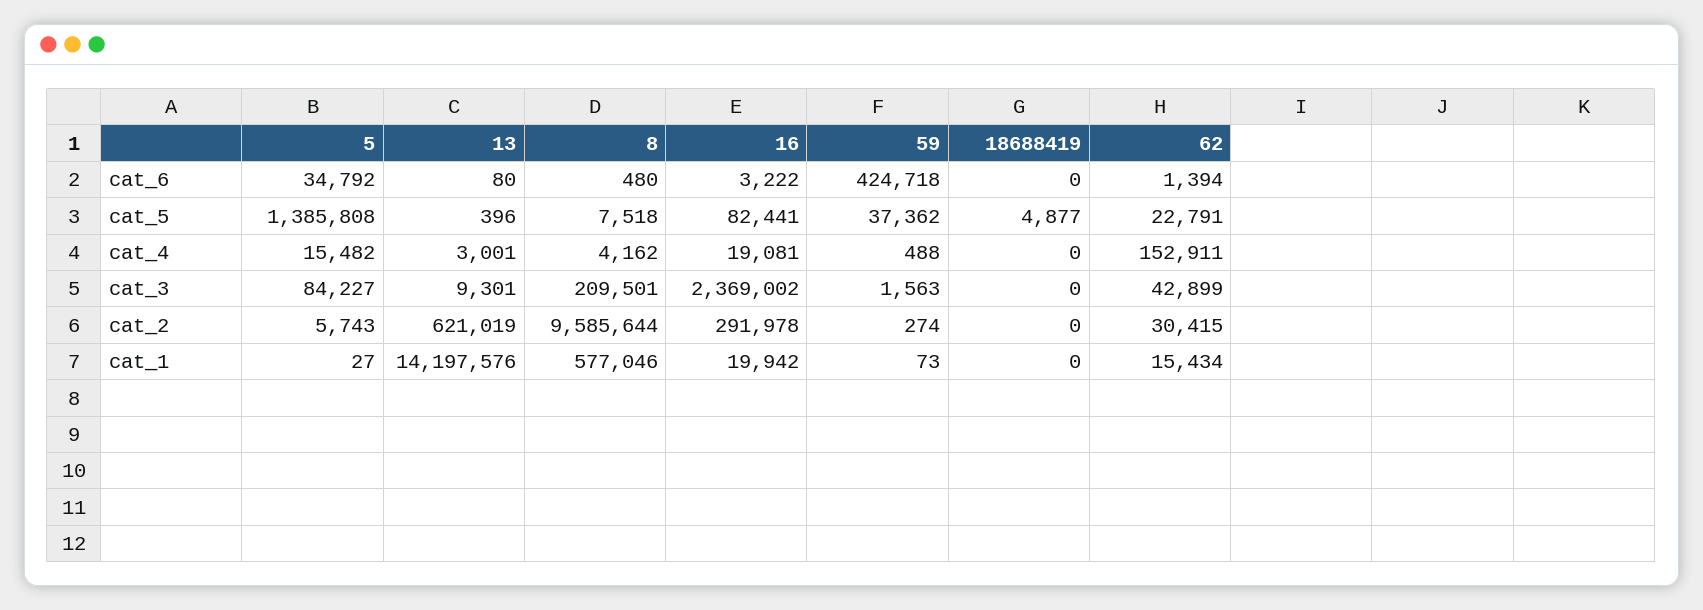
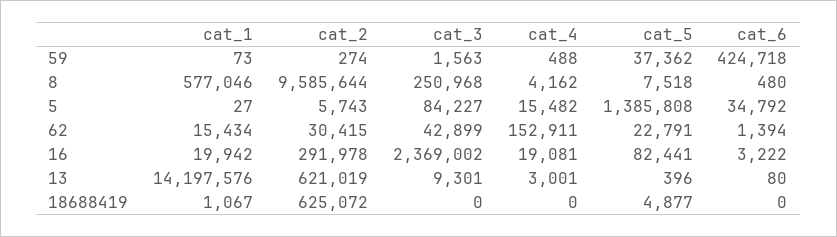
  {
    "5": {
      "cat_6": 34792,
      "cat_5": 1385808,
      "cat_4": 15482,
      "cat_3": 84227,
      "cat_2": 5743,
      "cat_1": 27
    },
    "13": {
      "cat_6": 80,
      "cat_5": 396,
      "cat_4": 3001,
      "cat_3": 9301,
      "cat_2": 621019,
      "cat_1": 14197576
    },
    "8": {
      "cat_6": 480,
      "cat_5": 7518,
      "cat_4": 4162,
-     "cat_3": 209501,
+     "cat_3": 250968,
      "cat_2": 9585644,
      "cat_1": 577046
    },
    "16": {
      "cat_6": 3222,
      "cat_5": 82441,
      "cat_4": 19081,
      "cat_3": 2369002,
      "cat_2": 291978,
      "cat_1": 19942
    },
    "59": {
      "cat_6": 424718,
      "cat_5": 37362,
      "cat_4": 488,
      "cat_3": 1563,
      "cat_2": 274,
      "cat_1": 73
    },
    "18688419": {
      "cat_6": 0,
      "cat_5": 4877,
      "cat_4": 0,
      "cat_3": 0,
-     "cat_2": 0,
+     "cat_2": 625072,
-     "cat_1": 0
+     "cat_1": 1067
    },
    "62": {
      "cat_6": 1394,
      "cat_5": 22791,
      "cat_4": 152911,
      "cat_3": 42899,
      "cat_2": 30415,
      "cat_1": 15434
    }
  }

